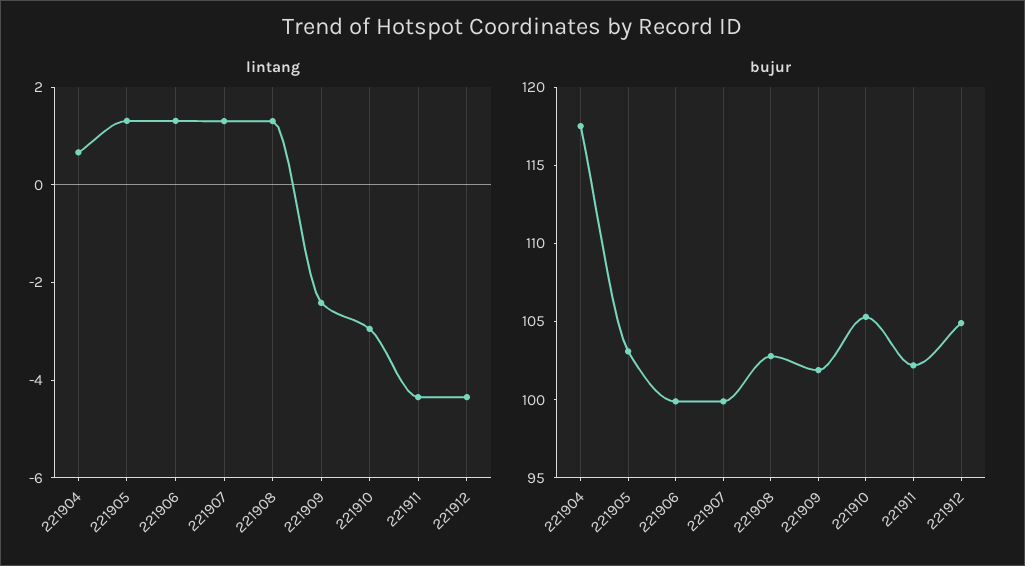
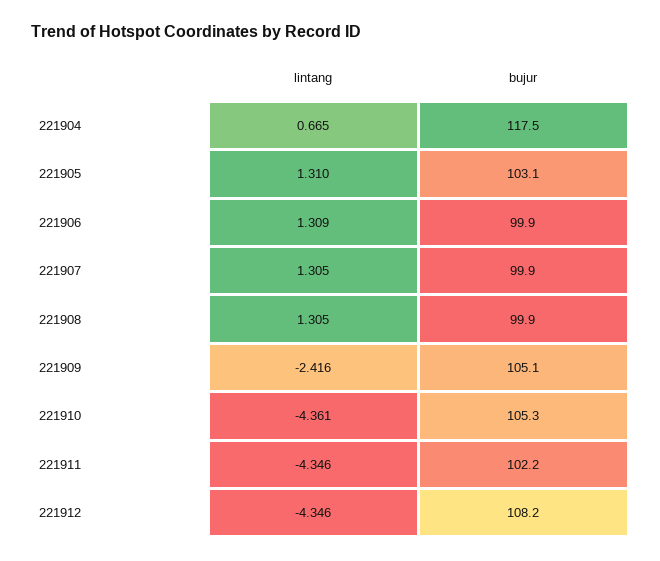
  {
    "lintang": {
      "221904": 0.665,
      "221905": 1.31,
      "221906": 1.309,
      "221907": 1.305,
      "221908": 1.305,
      "221909": -2.416,
-     "221910": -3,
+     "221910": -4.361,
      "221911": -4.346,
      "221912": -4.346
    },
    "bujur": {
      "221904": 117.5,
      "221905": 103.1,
      "221906": 99.9,
      "221907": 99.9,
-     "221908": 103,
+     "221908": 99.9,
-     "221909": 102,
+     "221909": 105.1,
      "221910": 105.3,
      "221911": 102.2,
-     "221912": 105
+     "221912": 108.2
    }
  }

